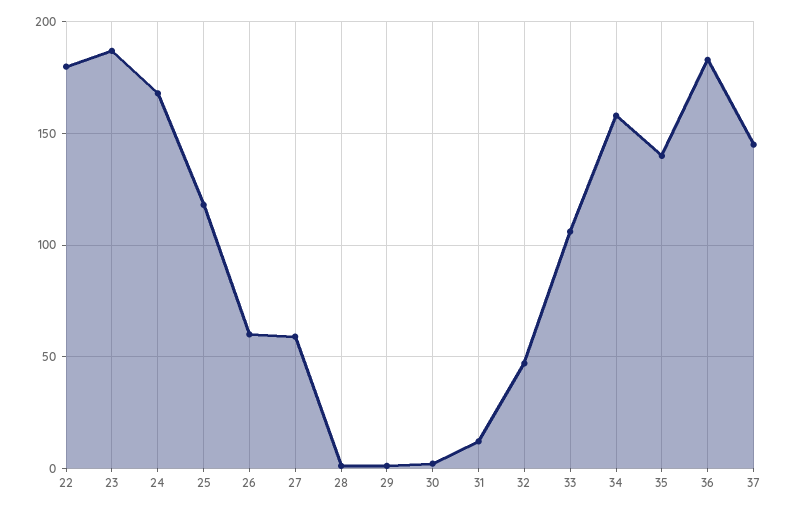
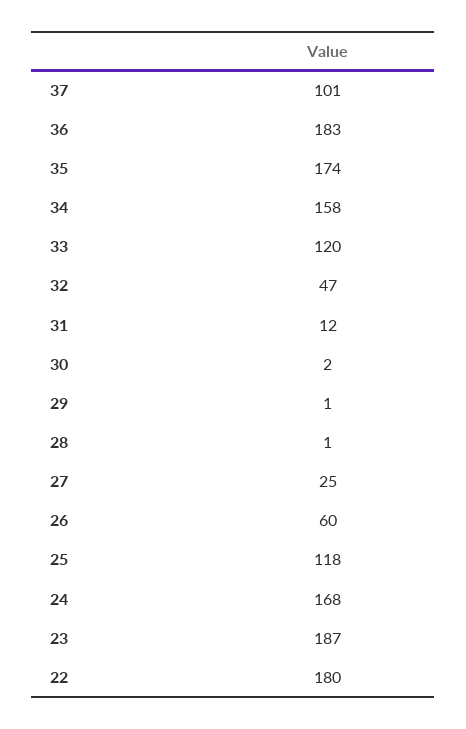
  {
    "22": 180,
    "23": 187,
    "24": 168,
    "25": 118,
    "26": 60,
-   "27": 60,
+   "27": 25,
    "28": 1,
    "29": 1,
    "30": 2,
    "31": 12,
    "32": 47,
-   "33": 105,
+   "33": 120,
    "34": 158,
-   "35": 140,
+   "35": 174,
    "36": 183,
-   "37": 145
+   "37": 101
  }

